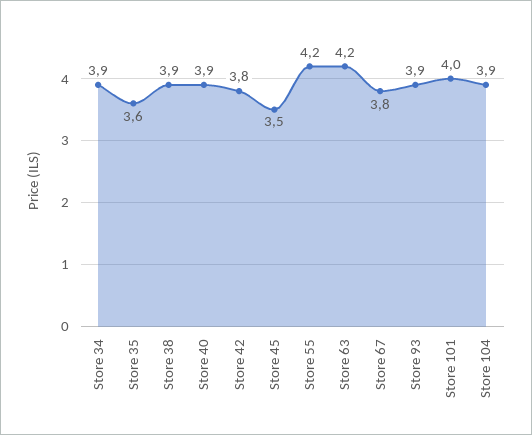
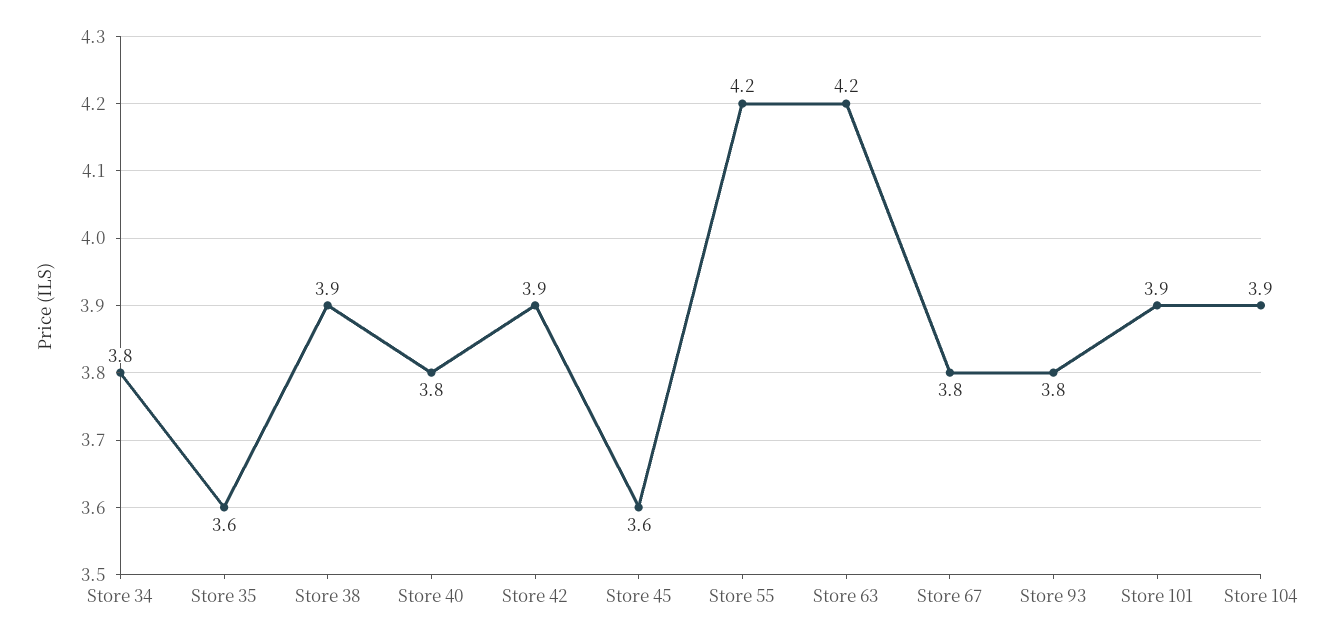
  {
-   "Store 34": 3.9,
+   "Store 34": 3.8,
    "Store 35": 3.6,
    "Store 38": 3.9,
-   "Store 40": 3.9,
+   "Store 40": 3.8,
-   "Store 42": 3.8,
+   "Store 42": 3.9,
-   "Store 45": 3.5,
+   "Store 45": 3.6,
    "Store 55": 4.2,
    "Store 63": 4.2,
    "Store 67": 3.8,
-   "Store 93": 3.9,
+   "Store 93": 3.8,
-   "Store 101": 4,
+   "Store 101": 3.9,
    "Store 104": 3.9
  }

